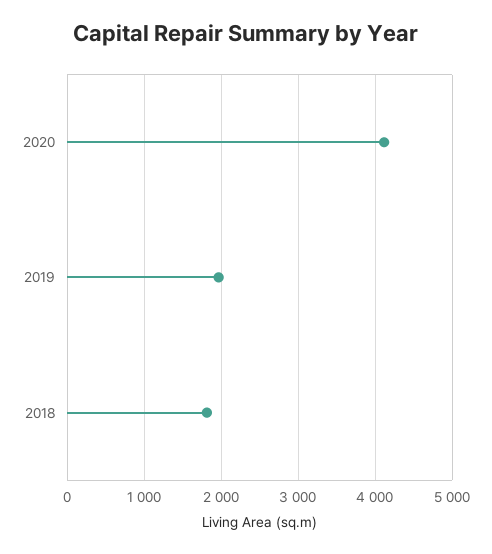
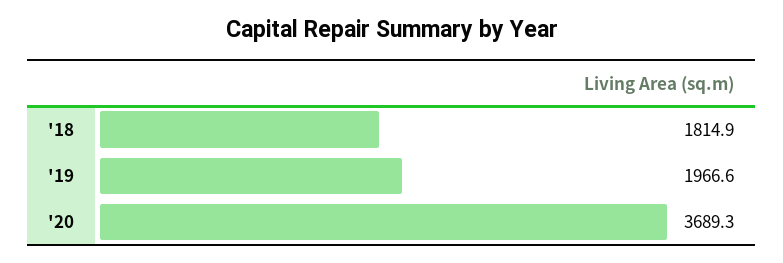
  {
-   "2020": 4100,
+   "2020": 3689.3,
    "2019": 1966.6,
    "2018": 1814.9
  }

